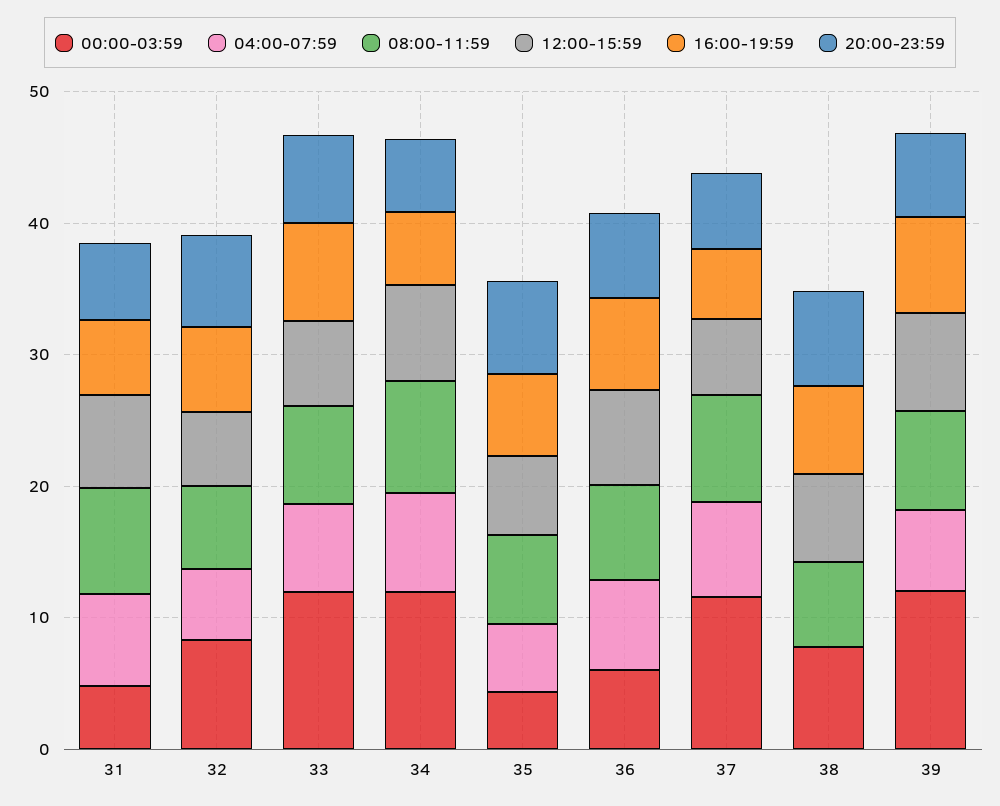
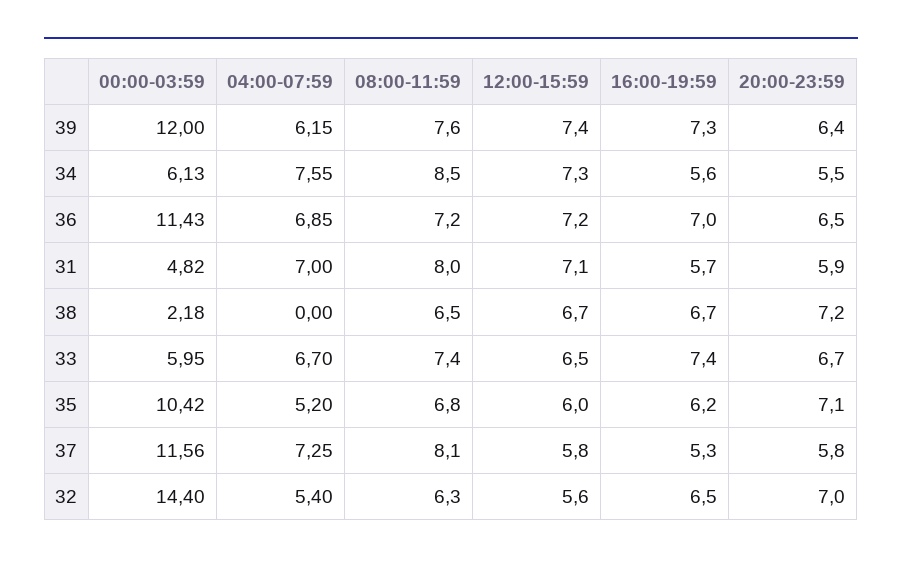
  {
    "00:00-03:59": {
      "31": 4.82,
-     "32": 8,
+     "32": 14.4,
-     "33": 12,
+     "33": 5.95,
-     "34": 12,
+     "34": 6.13,
-     "35": 4,
+     "35": 10.42,
-     "36": 6,
+     "36": 11.43,
      "37": 11.56,
-     "38": 8,
+     "38": 2.18,
      "39": 12
    },
    "04:00-07:59": {
      "31": 7,
      "32": 5.4,
      "33": 6.7,
      "34": 7.55,
      "35": 5.2,
      "36": 6.85,
      "37": 7.25,
      "38": 0,
      "39": 6.15
    },
    "08:00-11:59": {
      "31": 8,
      "32": 6.3,
      "33": 7.4,
      "34": 8.5,
      "35": 6.8,
      "36": 7.2,
      "37": 8.1,
      "38": 6.5,
      "39": 7.6
    },
    "12:00-15:59": {
      "31": 7.1,
      "32": 5.6,
      "33": 6.5,
      "34": 7.3,
      "35": 6,
      "36": 7.2,
      "37": 5.8,
      "38": 6.7,
      "39": 7.4
    },
    "16:00-19:59": {
      "31": 5.7,
      "32": 6.5,
      "33": 7.4,
      "34": 5.6,
      "35": 6.2,
      "36": 7,
      "37": 5.3,
      "38": 6.7,
      "39": 7.3
    },
    "20:00-23:59": {
      "31": 5.9,
      "32": 7,
      "33": 6.7,
      "34": 5.5,
      "35": 7.1,
      "36": 6.5,
      "37": 5.8,
      "38": 7.2,
      "39": 6.4
    }
  }

